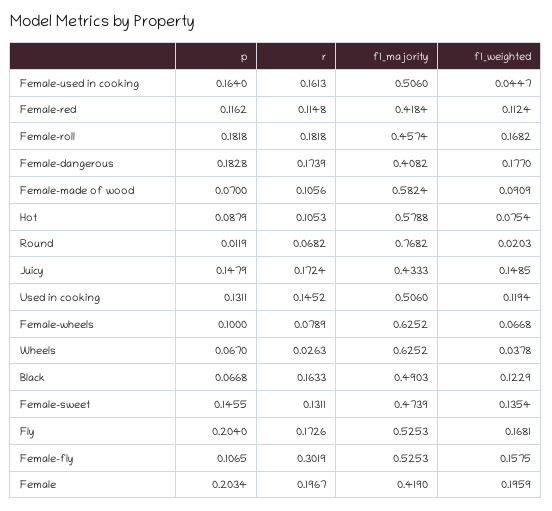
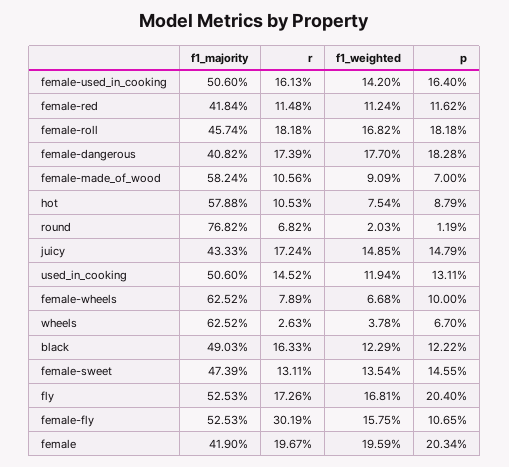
  {
    "p": {
      "Female-used in cooking": 0.164,
      "Female-red": 0.1162,
      "Female-roll": 0.1818,
      "Female-dangerous": 0.1828,
      "Female-made of wood": 0.07,
      "Hot": 0.0879,
      "Round": 0.0119,
      "Juicy": 0.1479,
      "Used in cooking": 0.1311,
      "Female-wheels": 0.1,
      "Wheels": 0.067,
-     "Black": 0.0668,
+     "Black": 0.1222,
      "Female-sweet": 0.1455,
      "Fly": 0.204,
      "Female-fly": 0.1065,
      "Female": 0.2034
    },
    "r": {
      "Female-used in cooking": 0.1613,
      "Female-red": 0.1148,
      "Female-roll": 0.1818,
      "Female-dangerous": 0.1739,
      "Female-made of wood": 0.1056,
      "Hot": 0.1053,
      "Round": 0.0682,
      "Juicy": 0.1724,
      "Used in cooking": 0.1452,
      "Female-wheels": 0.0789,
      "Wheels": 0.0263,
      "Black": 0.1633,
      "Female-sweet": 0.1311,
      "Fly": 0.1726,
      "Female-fly": 0.3019,
      "Female": 0.1967
    },
    "f1_majority": {
      "Female-used in cooking": 0.506,
      "Female-red": 0.4184,
      "Female-roll": 0.4574,
      "Female-dangerous": 0.4082,
      "Female-made of wood": 0.5824,
      "Hot": 0.5788,
      "Round": 0.7682,
      "Juicy": 0.4333,
      "Used in cooking": 0.506,
      "Female-wheels": 0.6252,
      "Wheels": 0.6252,
      "Black": 0.4903,
      "Female-sweet": 0.4739,
      "Fly": 0.5253,
      "Female-fly": 0.5253,
      "Female": 0.419
    },
    "f1_weighted": {
-     "Female-used in cooking": 0.0447,
+     "Female-used in cooking": 0.142,
      "Female-red": 0.1124,
      "Female-roll": 0.1682,
      "Female-dangerous": 0.177,
      "Female-made of wood": 0.0909,
      "Hot": 0.0754,
      "Round": 0.0203,
      "Juicy": 0.1485,
      "Used in cooking": 0.1194,
      "Female-wheels": 0.0668,
      "Wheels": 0.0378,
      "Black": 0.1229,
      "Female-sweet": 0.1354,
      "Fly": 0.1681,
      "Female-fly": 0.1575,
      "Female": 0.1959
    }
  }

